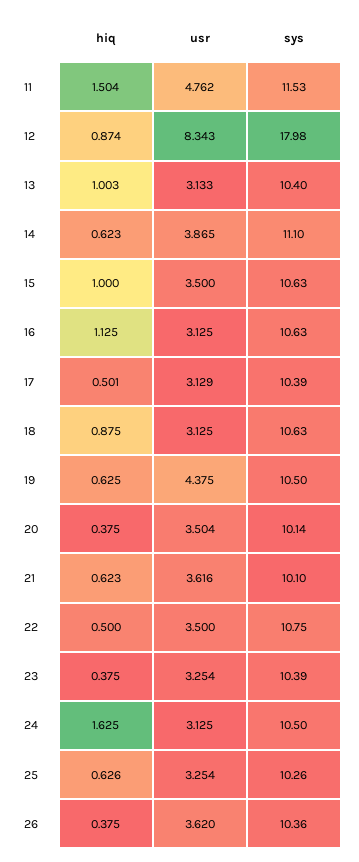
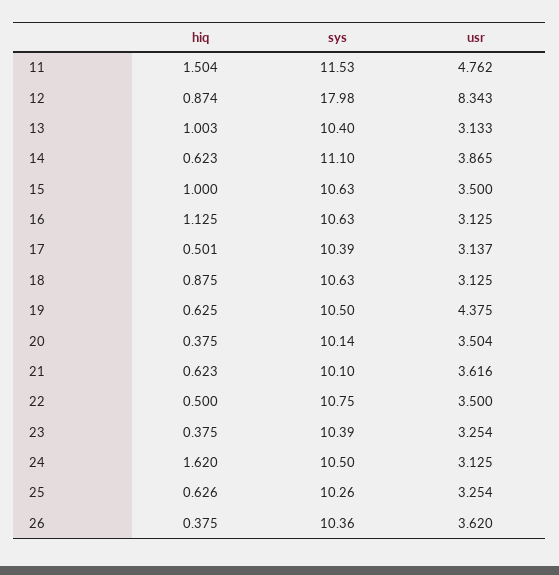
  {
    "hiq": {
      "11": 1.504,
      "12": 0.874,
      "13": 1.003,
      "14": 0.623,
      "15": 1,
      "16": 1.125,
      "17": 0.501,
      "18": 0.875,
      "19": 0.625,
      "20": 0.375,
      "21": 0.623,
      "22": 0.5,
      "23": 0.375,
-     "24": 1.625,
+     "24": 1.62,
      "25": 0.626,
      "26": 0.375
    },
    "usr": {
      "11": 4.762,
      "12": 8.343,
      "13": 3.133,
      "14": 3.865,
      "15": 3.5,
      "16": 3.125,
-     "17": 3.129,
+     "17": 3.137,
      "18": 3.125,
      "19": 4.375,
      "20": 3.504,
      "21": 3.616,
      "22": 3.5,
      "23": 3.254,
      "24": 3.125,
      "25": 3.254,
      "26": 3.62
    },
    "sys": {
      "11": 11.53,
      "12": 17.98,
      "13": 10.4,
      "14": 11.1,
      "15": 10.63,
      "16": 10.63,
      "17": 10.39,
      "18": 10.63,
      "19": 10.5,
      "20": 10.14,
      "21": 10.1,
      "22": 10.75,
      "23": 10.39,
      "24": 10.5,
      "25": 10.26,
      "26": 10.36
    }
  }

